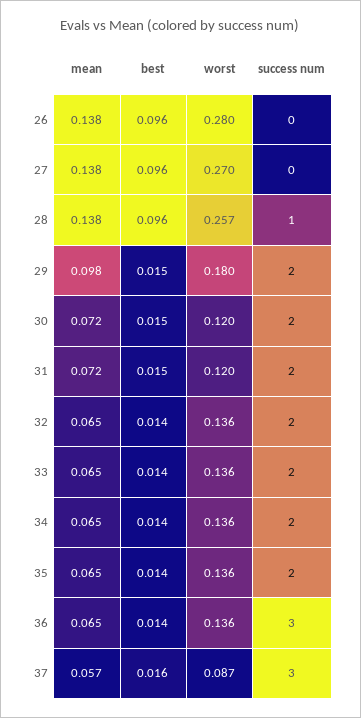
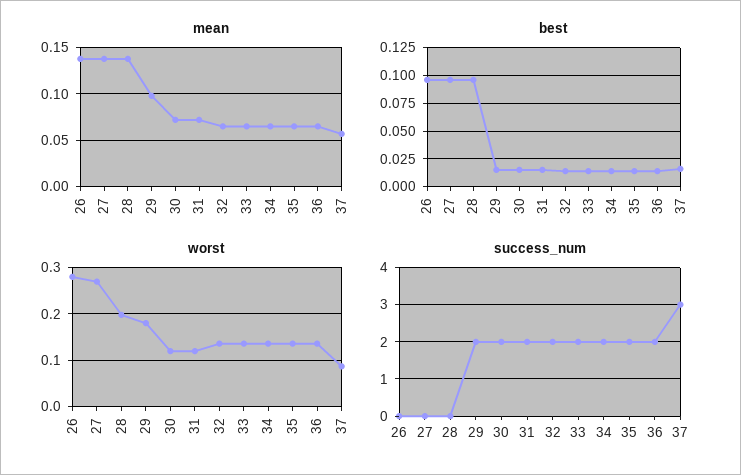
  {
    "mean": {
      "26": 0.138,
      "27": 0.138,
      "28": 0.138,
      "29": 0.098,
      "30": 0.072,
      "31": 0.072,
      "32": 0.065,
      "33": 0.065,
      "34": 0.065,
      "35": 0.065,
      "36": 0.065,
      "37": 0.057
    },
    "best": {
      "26": 0.096,
      "27": 0.096,
      "28": 0.096,
      "29": 0.015,
      "30": 0.015,
      "31": 0.015,
      "32": 0.014,
      "33": 0.014,
      "34": 0.014,
      "35": 0.014,
      "36": 0.014,
      "37": 0.016
    },
    "worst": {
      "26": 0.28,
      "27": 0.27,
-     "28": 0.257,
+     "28": 0.2,
      "29": 0.18,
      "30": 0.12,
      "31": 0.12,
      "32": 0.136,
      "33": 0.136,
      "34": 0.136,
      "35": 0.136,
      "36": 0.136,
      "37": 0.087
    },
    "success num": {
      "26": 0,
      "27": 0,
-     "28": 1,
+     "28": 0,
      "29": 2,
      "30": 2,
      "31": 2,
      "32": 2,
      "33": 2,
      "34": 2,
      "35": 2,
-     "36": 3,
+     "36": 2,
      "37": 3
    }
  }

